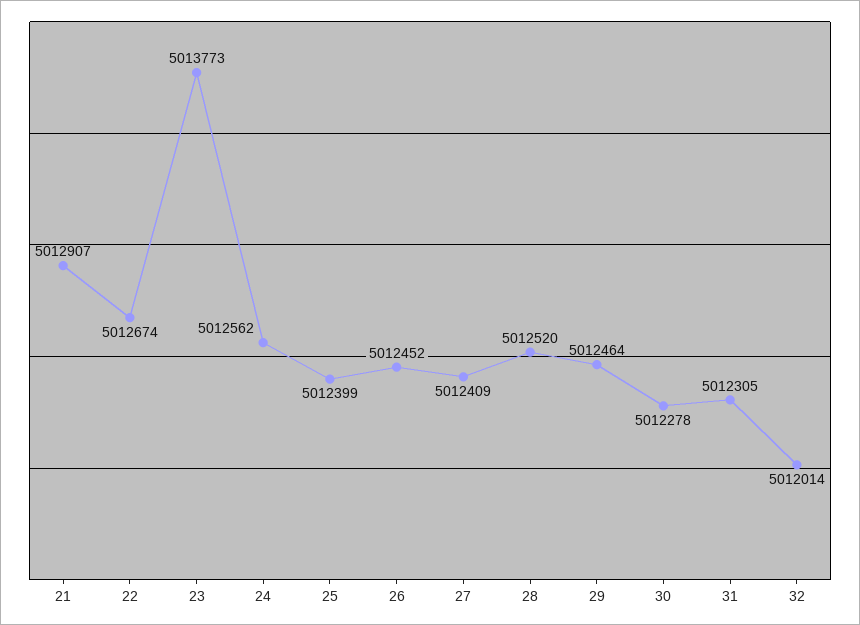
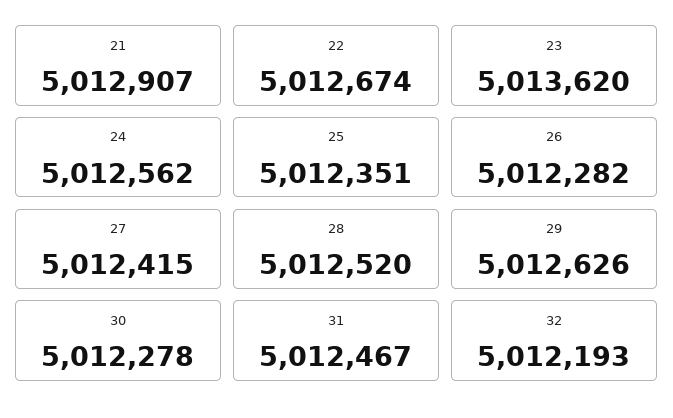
  {
    "21": 5012907,
    "22": 5012674,
-   "23": 5013773,
+   "23": 5013620,
    "24": 5012562,
-   "25": 5012399,
+   "25": 5012351,
-   "26": 5012452,
+   "26": 5012282,
-   "27": 5012409,
+   "27": 5012415,
    "28": 5012520,
-   "29": 5012464,
+   "29": 5012626,
    "30": 5012278,
-   "31": 5012305,
+   "31": 5012467,
-   "32": 5012014
+   "32": 5012193
  }

